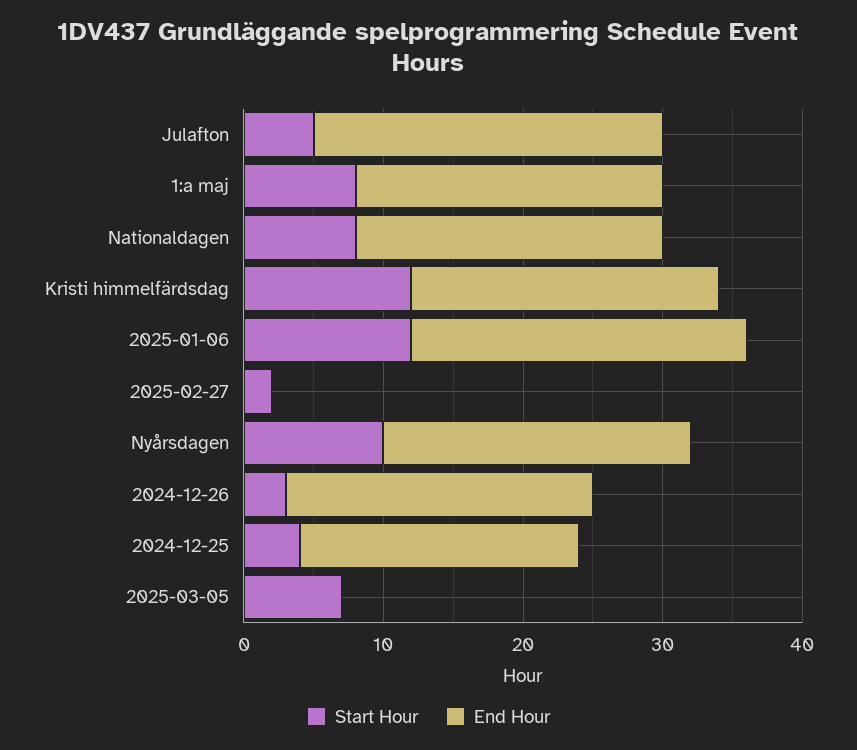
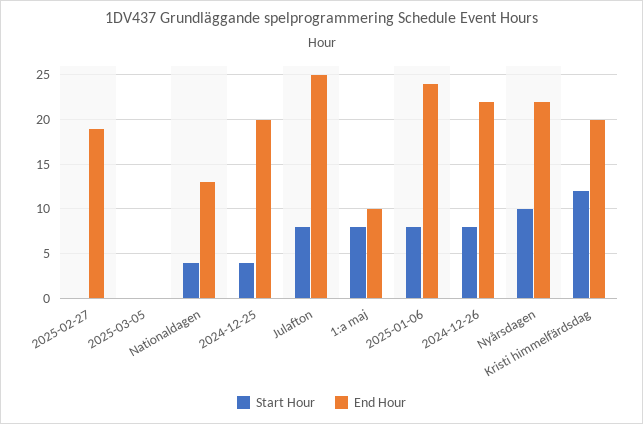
  {
    "Start Hour": {
-     "Julafton": 5,
+     "Julafton": 8,
      "1:a maj": 8,
-     "Nationaldagen": 8,
+     "Nationaldagen": 4,
      "Kristi himmelfärdsdag": 12,
-     "2025-01-06": 12,
+     "2025-01-06": 8,
-     "2025-02-27": 2,
+     "2025-02-27": 0,
      "Nyårsdagen": 10,
-     "2024-12-26": 3,
+     "2024-12-26": 8,
      "2024-12-25": 4,
-     "2025-03-05": 7
+     "2025-03-05": 0
    },
    "End Hour": {
      "Julafton": 25,
-     "1:a maj": 22,
+     "1:a maj": 10,
-     "Nationaldagen": 22,
+     "Nationaldagen": 13,
-     "Kristi himmelfärdsdag": 22,
+     "Kristi himmelfärdsdag": 20,
      "2025-01-06": 24,
-     "2025-02-27": 0,
+     "2025-02-27": 19,
      "Nyårsdagen": 22,
      "2024-12-26": 22,
      "2024-12-25": 20,
      "2025-03-05": 0
    }
  }

